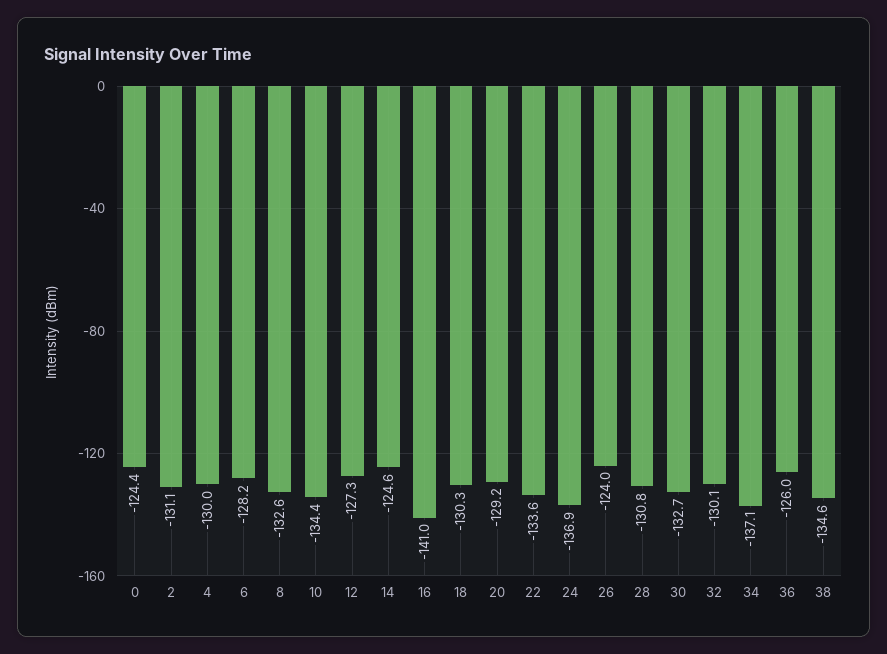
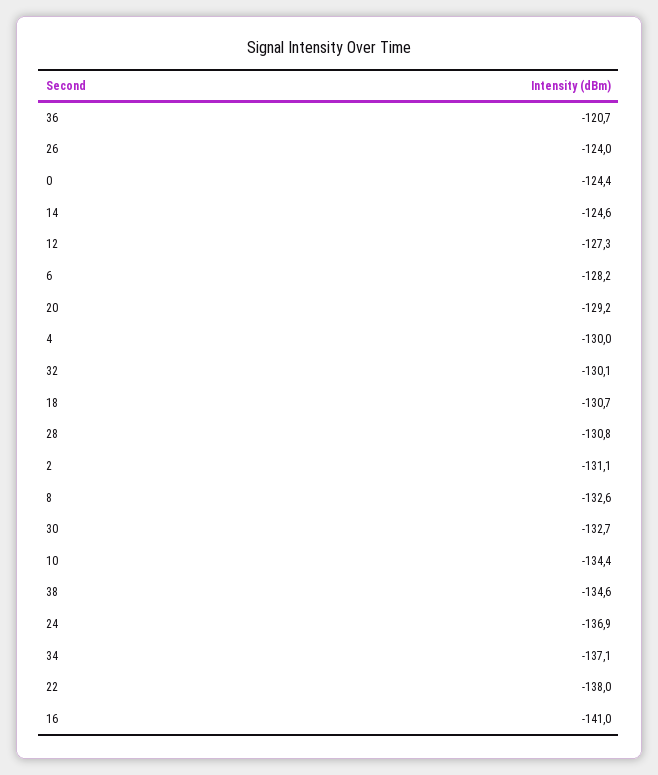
  {
    "0": -124.4,
    "2": -131.1,
    "4": -130,
    "6": -128.2,
    "8": -132.6,
    "10": -134.4,
    "12": -127.3,
    "14": -124.6,
    "16": -141,
-   "18": -130.3,
+   "18": -130.7,
    "20": -129.2,
-   "22": -133.6,
+   "22": -138,
    "24": -136.9,
    "26": -124,
    "28": -130.8,
    "30": -132.7,
    "32": -130.1,
    "34": -137.1,
-   "36": -126,
+   "36": -120.7,
    "38": -134.6
  }

